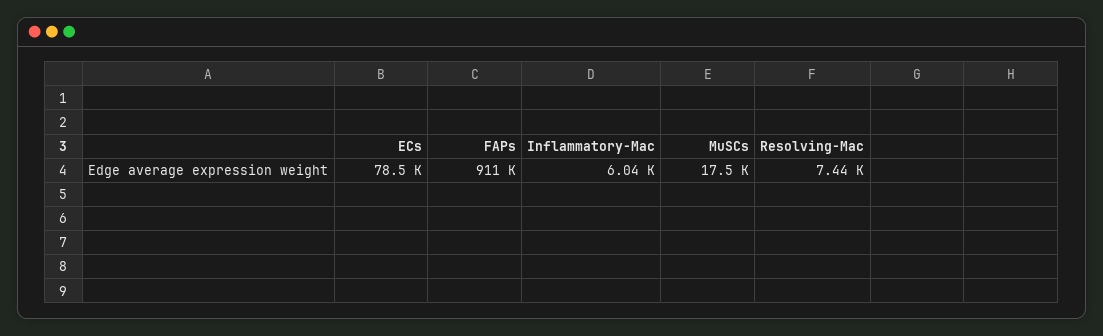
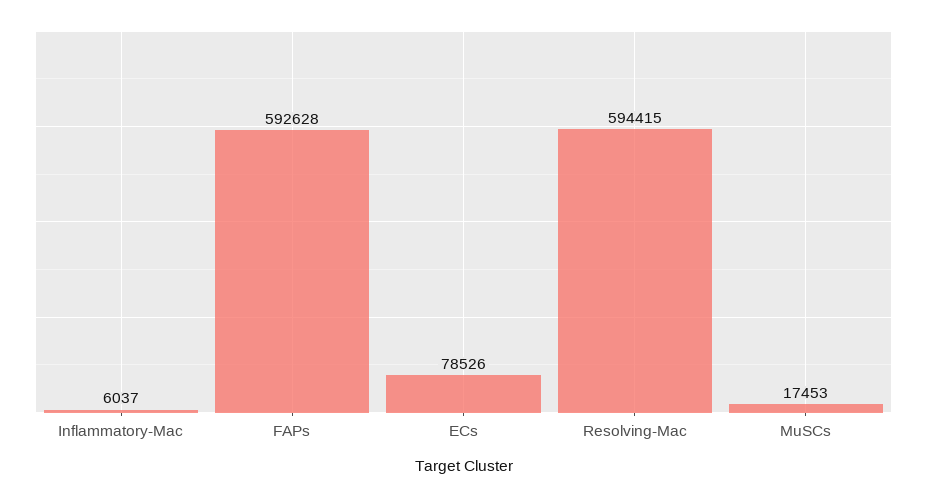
  {
    "ECs": 78526,
-   "FAPs": 911000,
+   "FAPs": 592628,
    "Inflammatory-Mac": 6037,
    "MuSCs": 17453,
-   "Resolving-Mac": 7440
+   "Resolving-Mac": 594415
  }

